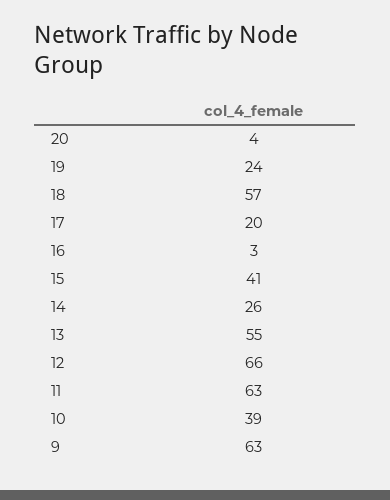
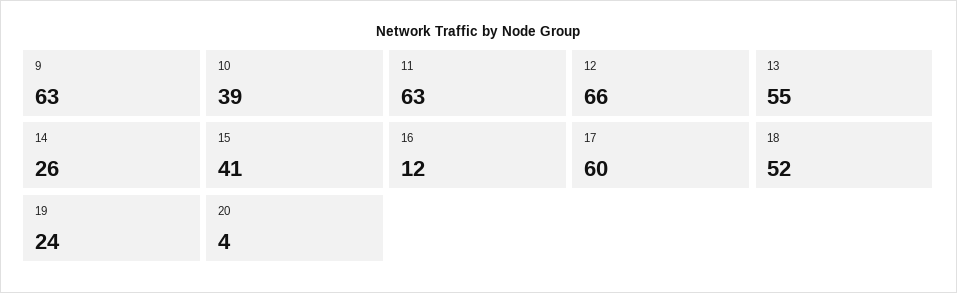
  {
    "20": 4,
    "19": 24,
-   "18": 57,
+   "18": 52,
-   "17": 20,
+   "17": 60,
-   "16": 3,
+   "16": 12,
    "15": 41,
    "14": 26,
    "13": 55,
    "12": 66,
    "11": 63,
    "10": 39,
    "9": 63
  }

